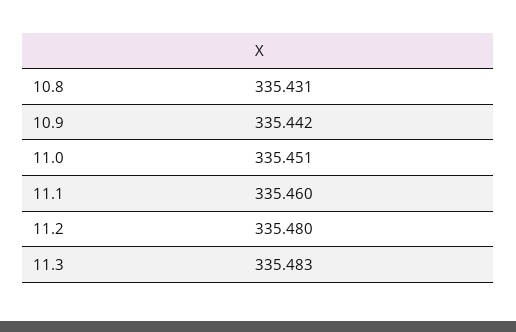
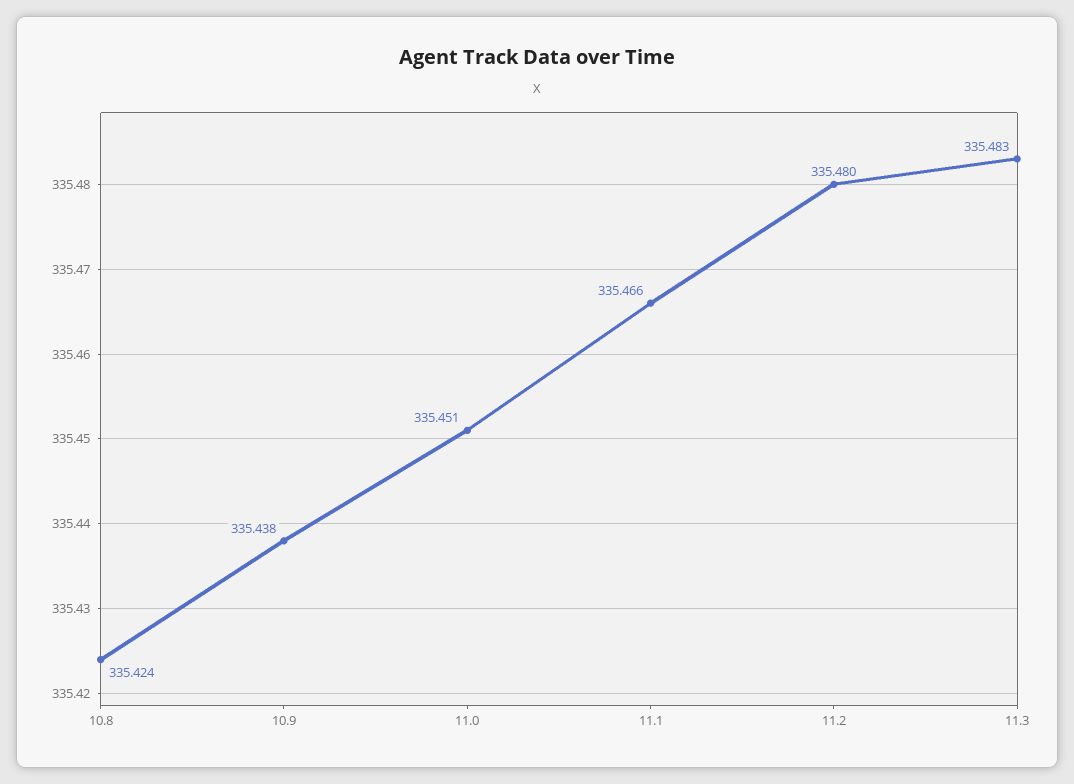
  {
-   "10.8": 335.431,
+   "10.8": 335.424,
-   "10.9": 335.442,
+   "10.9": 335.438,
    "11.0": 335.451,
-   "11.1": 335.46,
+   "11.1": 335.466,
    "11.2": 335.48,
    "11.3": 335.483
  }

